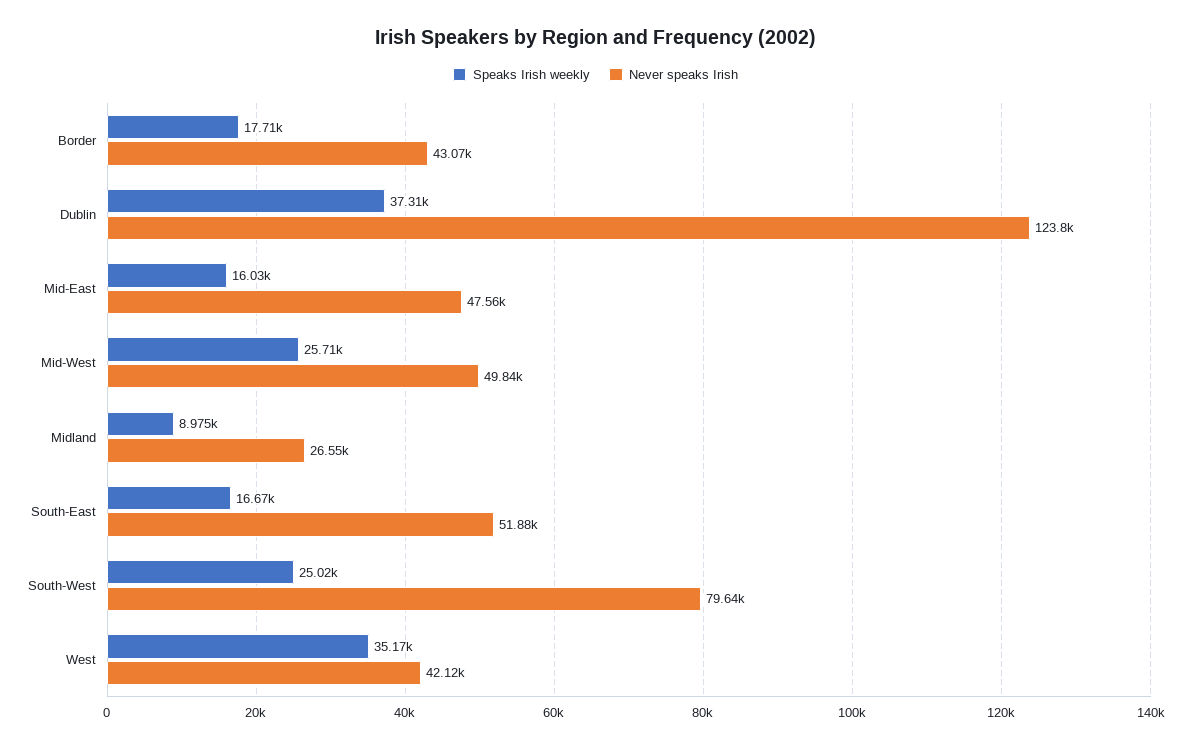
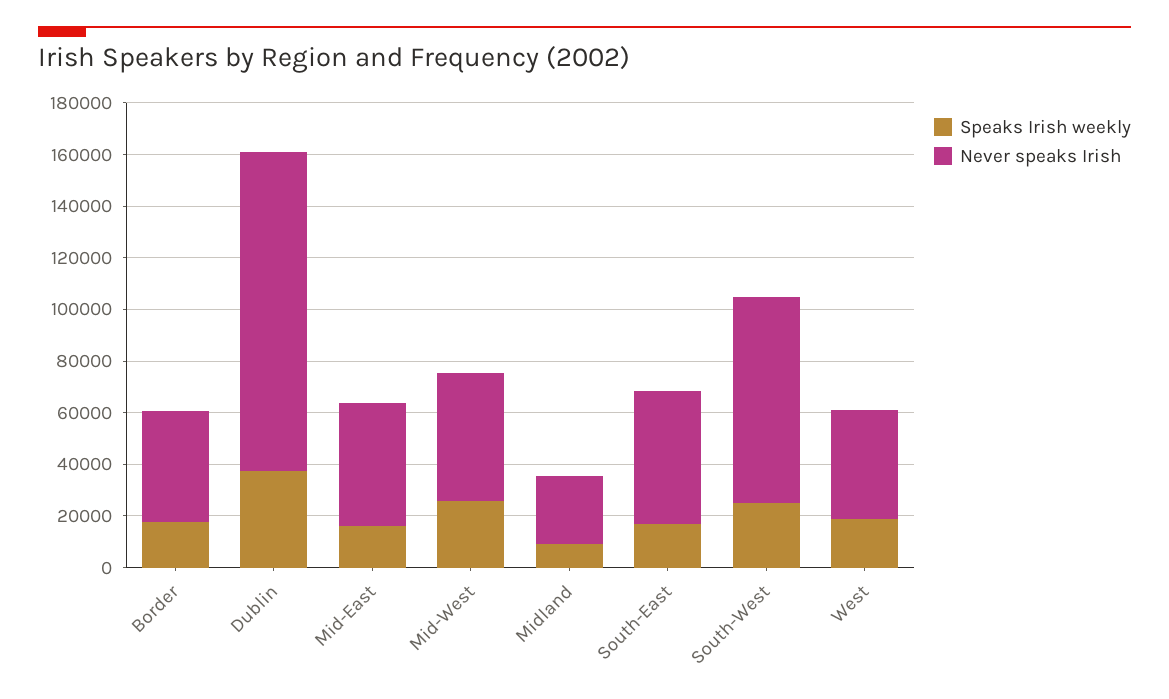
  {
    "Speaks Irish weekly": {
      "Border": 17710,
      "Dublin": 37310,
      "Mid-East": 16030,
      "Mid-West": 25710,
      "Midland": 8975,
      "South-East": 16670,
      "South-West": 25020,
-     "West": 35170
+     "West": 20000
    },
    "Never speaks Irish": {
      "Border": 43070,
      "Dublin": 123800,
      "Mid-East": 47560,
      "Mid-West": 49840,
      "Midland": 26550,
      "South-East": 51880,
      "South-West": 79640,
      "West": 42120
    }
  }

